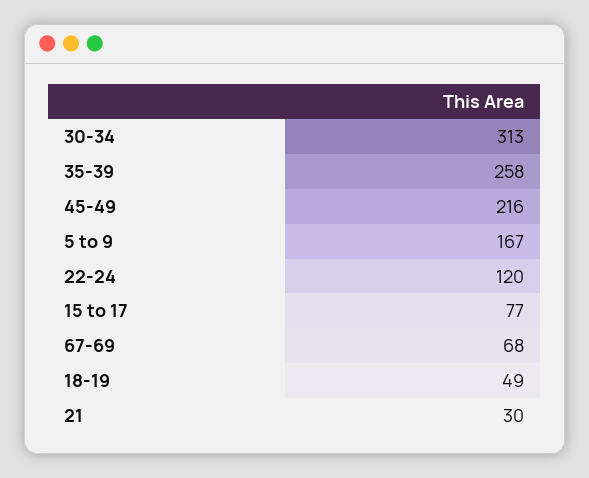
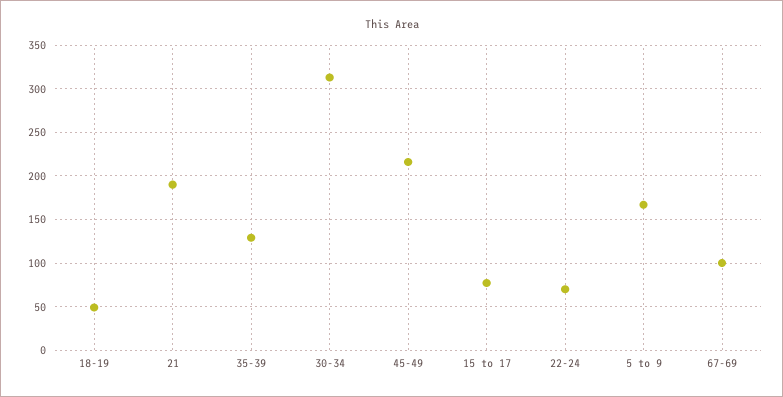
  {
    "30-34": 313,
-   "35-39": 258,
+   "35-39": 130,
    "45-49": 216,
    "5 to 9": 167,
-   "22-24": 120,
+   "22-24": 70,
    "15 to 17": 77,
-   "67-69": 68,
+   "67-69": 100,
    "18-19": 49,
-   "21": 30
+   "21": 190
  }

